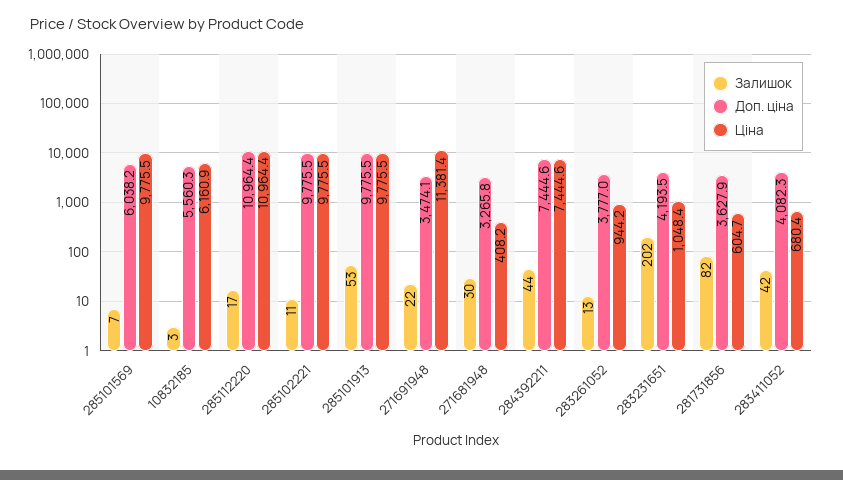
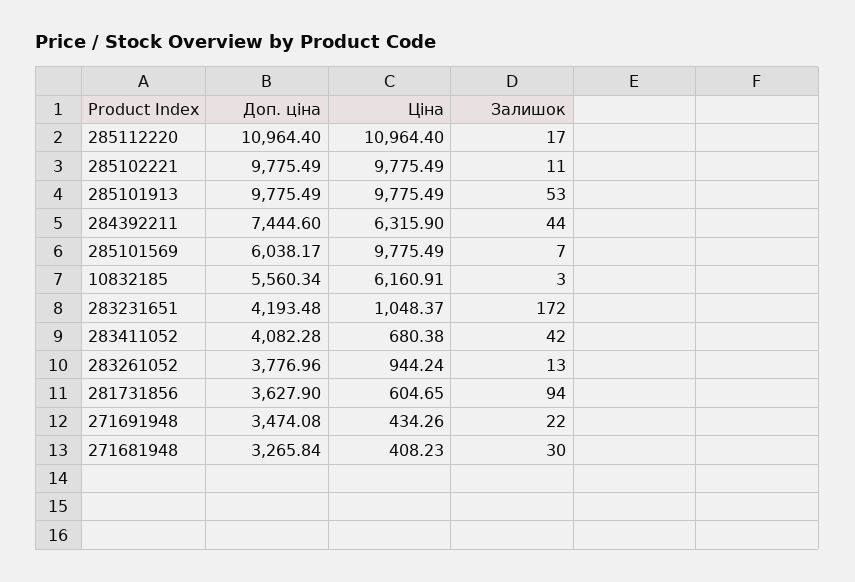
  {
    "Залишок": {
      "285101569": 7,
      "10832185": 3,
      "285112220": 17,
      "285102221": 11,
      "285101913": 53,
      "271691948": 22,
      "271681948": 30,
      "284392211": 44,
      "283261052": 13,
-     "283231651": 202,
+     "283231651": 172,
-     "281731856": 82,
+     "281731856": 94,
      "283411052": 42
    },
    "Доп. ціна": {
      "285101569": 6038.17,
      "10832185": 5560.34,
      "285112220": 10964.4,
      "285102221": 9775.49,
      "285101913": 9775.49,
      "271691948": 3474.08,
      "271681948": 3265.84,
      "284392211": 7444.6,
      "283261052": 3776.96,
      "283231651": 4193.48,
      "281731856": 3627.9,
      "283411052": 4082.28
    },
    "Ціна": {
      "285101569": 9775.49,
      "10832185": 6160.91,
      "285112220": 10964.4,
      "285102221": 9775.49,
      "285101913": 9775.49,
-     "271691948": 11381.4,
+     "271691948": 434.26,
      "271681948": 408.23,
-     "284392211": 7444.6,
+     "284392211": 6315.9,
      "283261052": 944.24,
      "283231651": 1048.37,
      "281731856": 604.65,
      "283411052": 680.38
    }
  }

